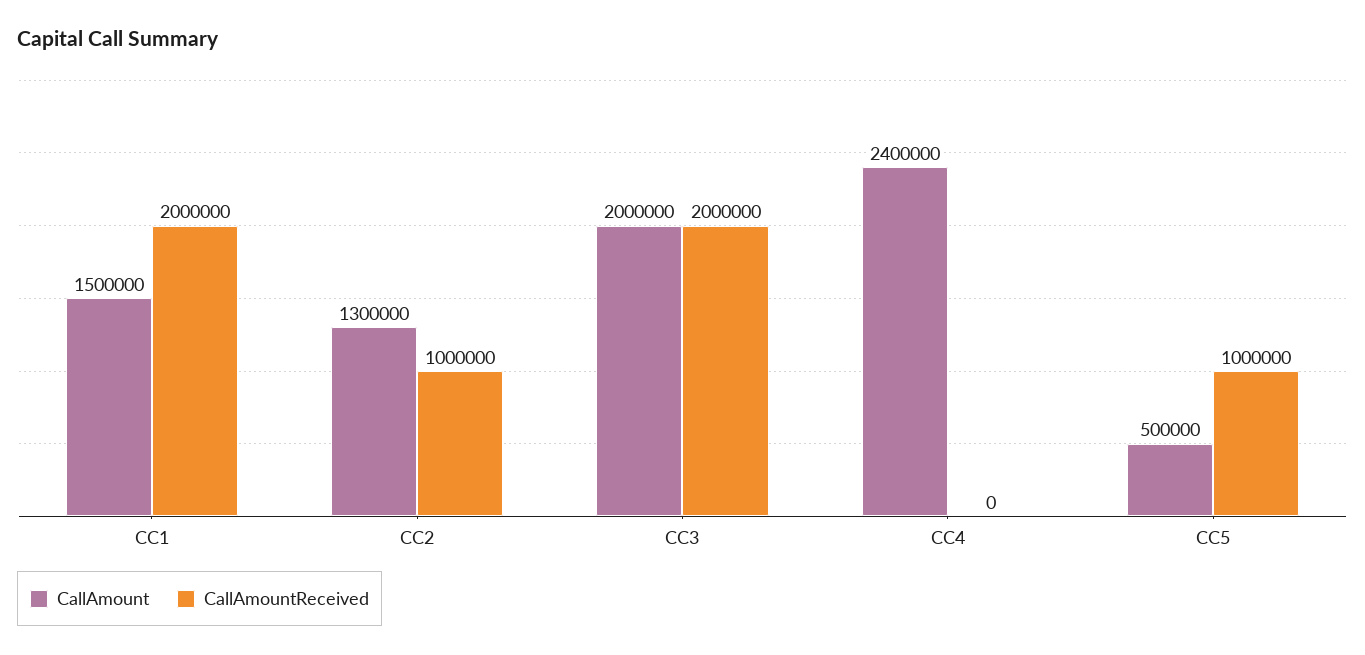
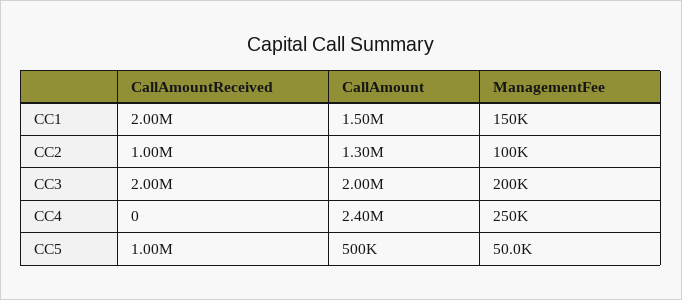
  {
    "CallAmount": {
      "CC1": 1500000,
      "CC2": 1300000,
      "CC3": 2000000,
      "CC4": 2400000,
      "CC5": 500000
    },
    "CallAmountReceived": {
      "CC1": 2000000,
      "CC2": 1000000,
      "CC3": 2000000,
      "CC4": 0,
      "CC5": 1000000
-   }
+   },
+   "ManagementFee": {
+     "CC1": 150000,
+     "CC2": 100000,
+     "CC3": 200000,
+     "CC4": 250000,
+     "CC5": 50000
+   }
  }

